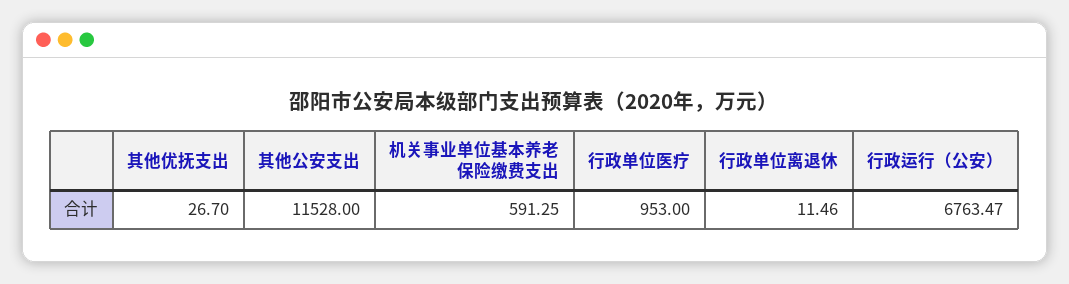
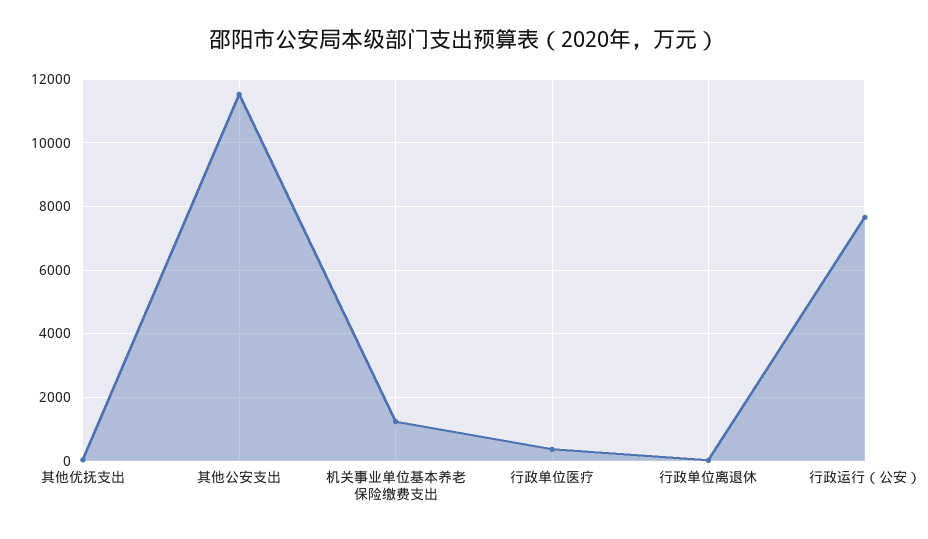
  {
    "其他优抚支出": 26.7,
    "其他公安支出": 11528,
-   "机关事业单位基本养老保险缴费支出": 591.25,
+   "机关事业单位基本养老保险缴费支出": 1200,
-   "行政单位医疗": 953,
+   "行政单位医疗": 400,
    "行政单位离退休": 11.46,
-   "行政运行（公安）": 6763.47
+   "行政运行（公安）": 7600
  }

